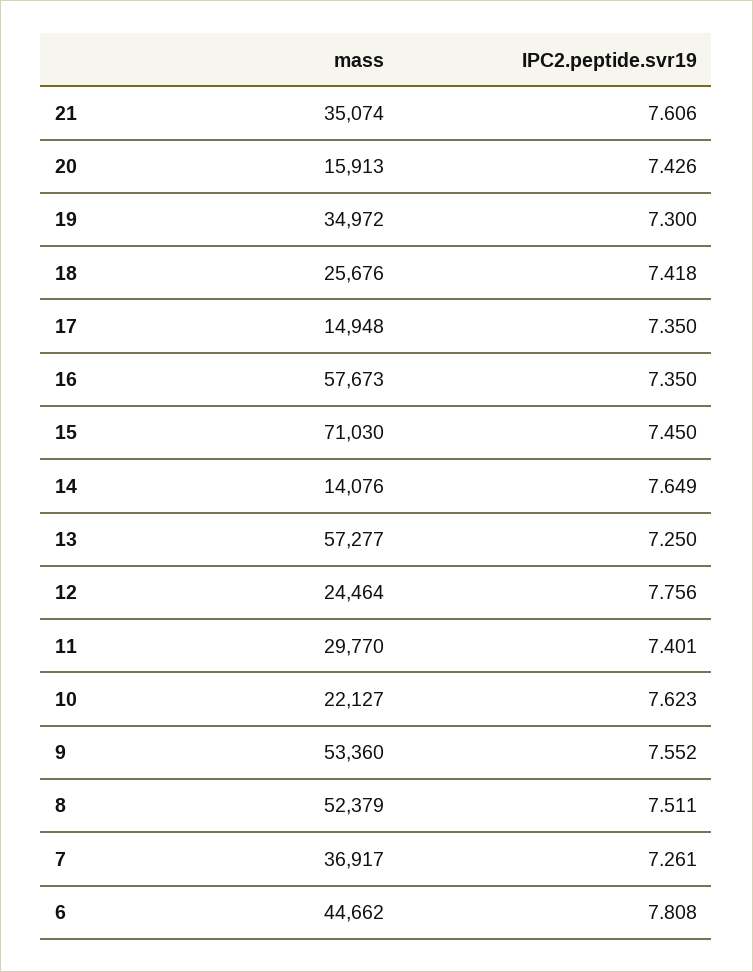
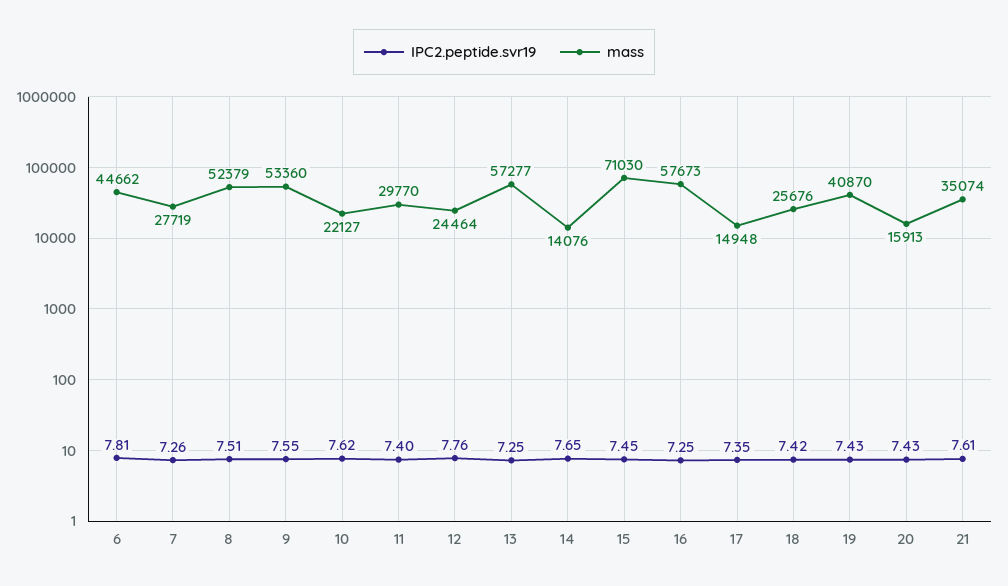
  {
    "mass": {
      "21": 35074,
      "20": 15913,
-     "19": 34972,
+     "19": 40870,
      "18": 25676,
      "17": 14948,
      "16": 57673,
      "15": 71030,
      "14": 14076,
      "13": 57277,
      "12": 24464,
      "11": 29770,
      "10": 22127,
      "9": 53360,
      "8": 52379,
-     "7": 36917,
+     "7": 27719,
      "6": 44662
    },
    "IPC2.peptide.svr19": {
      "21": 7.606,
      "20": 7.426,
-     "19": 7.3,
+     "19": 7.43,
      "18": 7.418,
      "17": 7.35,
-     "16": 7.35,
+     "16": 7.25,
      "15": 7.45,
      "14": 7.649,
      "13": 7.25,
      "12": 7.756,
      "11": 7.401,
      "10": 7.623,
      "9": 7.552,
      "8": 7.511,
      "7": 7.261,
      "6": 7.808
    }
  }

